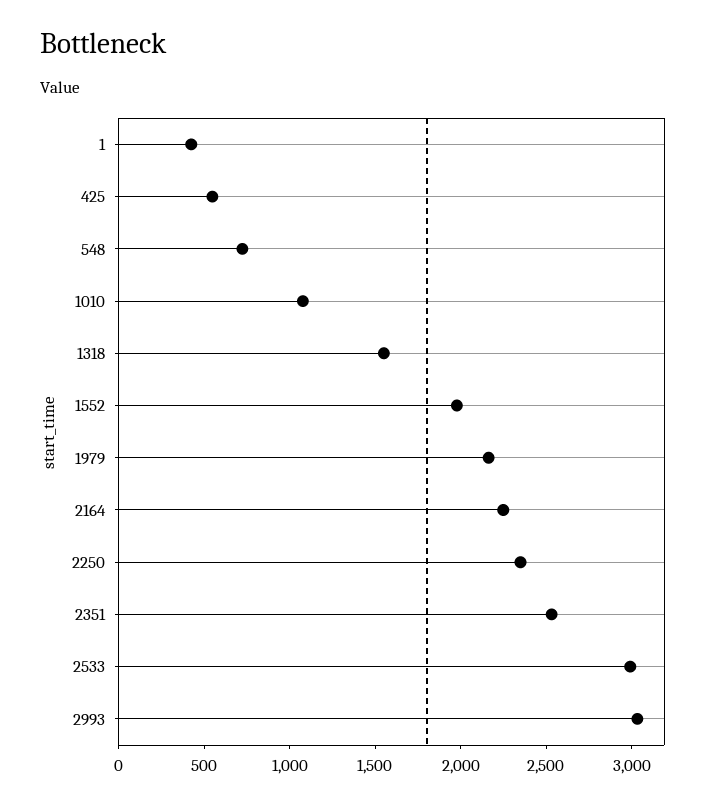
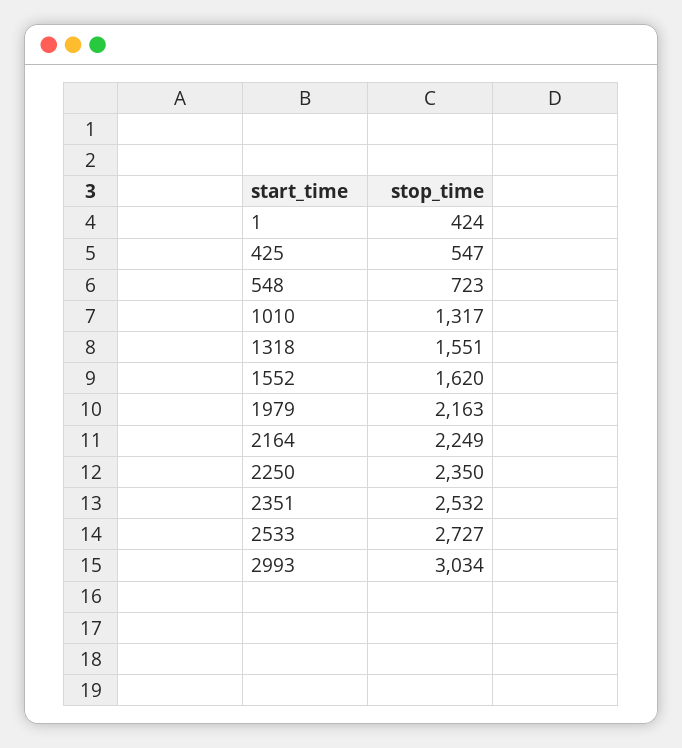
  {
    "1": 424,
    "425": 547,
    "548": 723,
-   "1010": 1100,
+   "1010": 1317,
    "1318": 1551,
-   "1552": 2000,
+   "1552": 1620,
    "1979": 2163,
    "2164": 2249,
    "2250": 2350,
    "2351": 2532,
-   "2533": 3000,
+   "2533": 2727,
    "2993": 3034
  }

